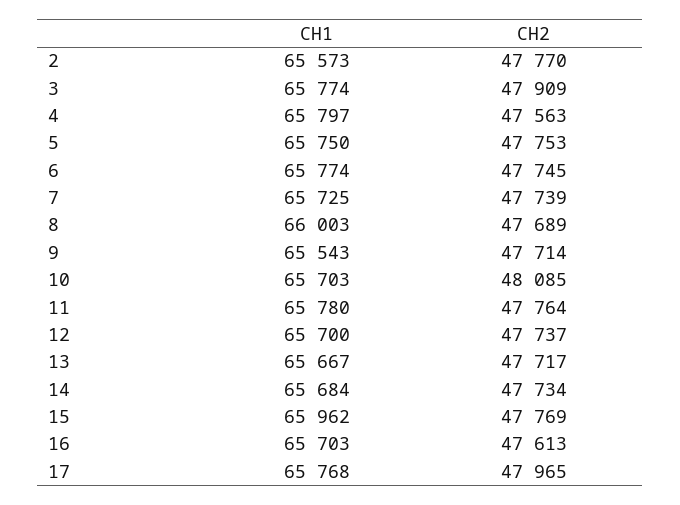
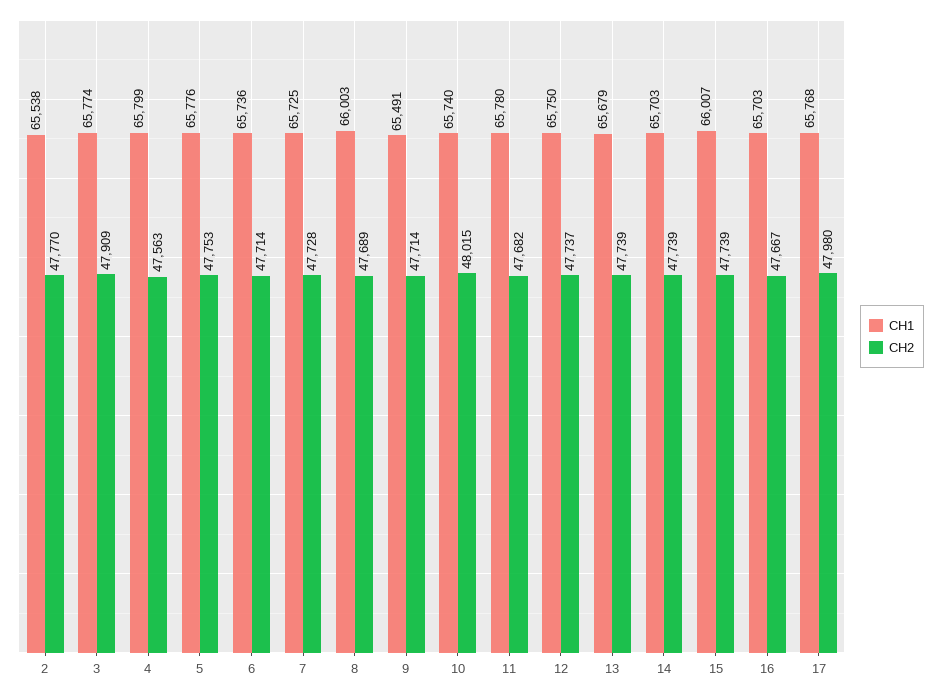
  {
    "CH1": {
-     "2": 65573,
+     "2": 65538,
      "3": 65774,
-     "4": 65797,
+     "4": 65799,
-     "5": 65750,
+     "5": 65776,
-     "6": 65774,
+     "6": 65736,
      "7": 65725,
      "8": 66003,
-     "9": 65543,
+     "9": 65491,
-     "10": 65703,
+     "10": 65740,
      "11": 65780,
-     "12": 65700,
+     "12": 65750,
-     "13": 65667,
+     "13": 65679,
-     "14": 65684,
+     "14": 65703,
-     "15": 65962,
+     "15": 66007,
      "16": 65703,
      "17": 65768
    },
    "CH2": {
      "2": 47770,
      "3": 47909,
      "4": 47563,
      "5": 47753,
-     "6": 47745,
+     "6": 47714,
-     "7": 47739,
+     "7": 47728,
      "8": 47689,
      "9": 47714,
-     "10": 48085,
+     "10": 48015,
-     "11": 47764,
+     "11": 47682,
      "12": 47737,
-     "13": 47717,
+     "13": 47739,
-     "14": 47734,
+     "14": 47739,
-     "15": 47769,
+     "15": 47739,
-     "16": 47613,
+     "16": 47667,
-     "17": 47965
+     "17": 47980
    }
  }

